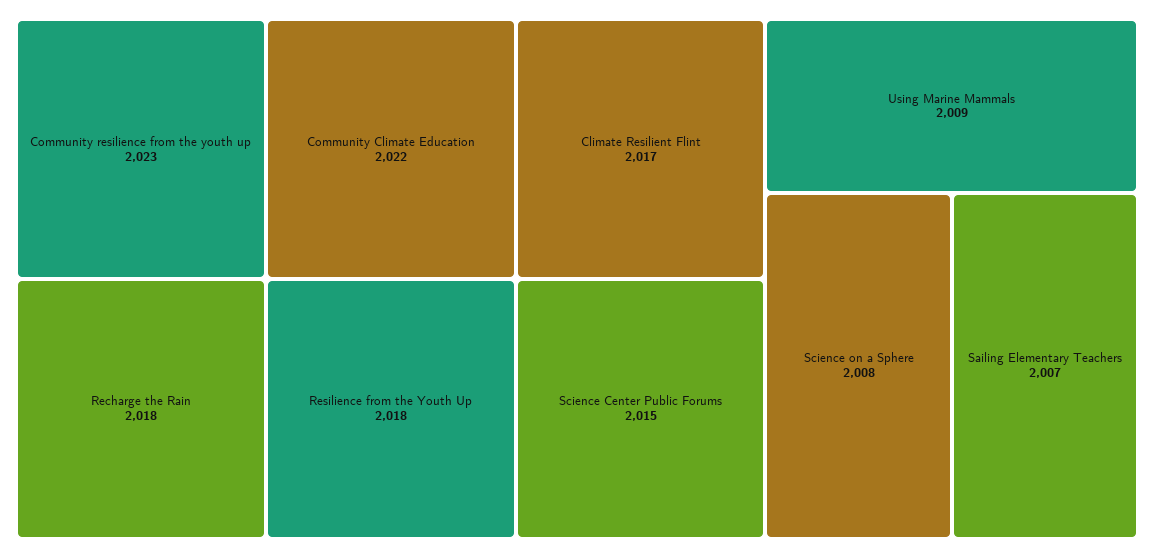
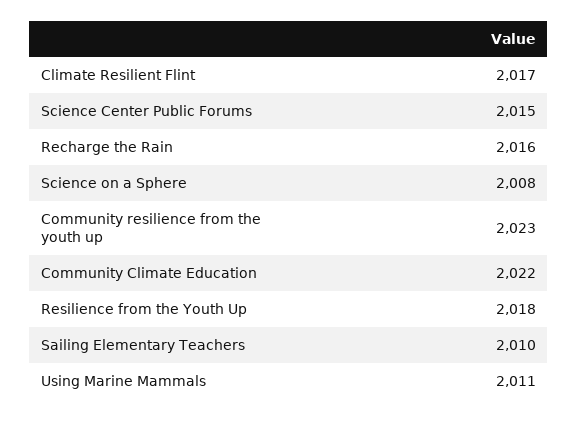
  {
    "Community resilience from the youth up": 2023,
    "Community Climate Education": 2022,
-   "Recharge the Rain": 2018,
+   "Recharge the Rain": 2016,
    "Resilience from the Youth Up": 2018,
    "Climate Resilient Flint": 2017,
    "Science Center Public Forums": 2015,
-   "Using Marine Mammals": 2009,
+   "Using Marine Mammals": 2011,
    "Science on a Sphere": 2008,
-   "Sailing Elementary Teachers": 2007
+   "Sailing Elementary Teachers": 2010
  }

